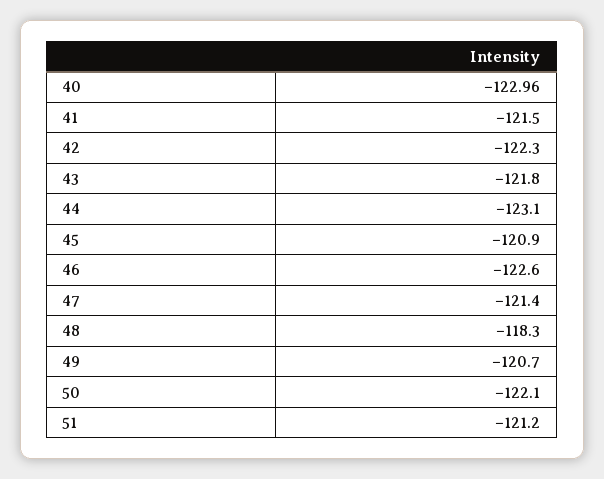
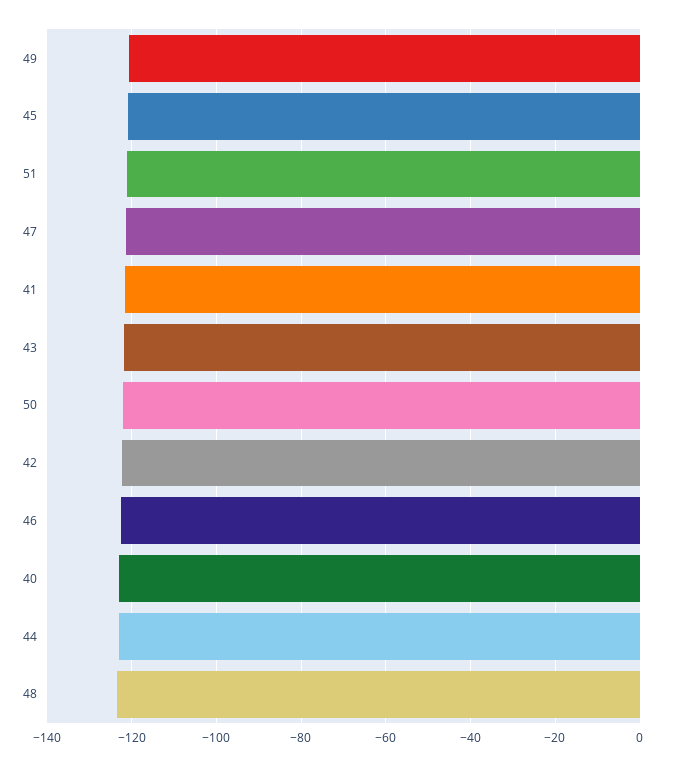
  {
    "40": -122.96,
    "41": -121.5,
    "42": -122.3,
    "43": -121.8,
    "44": -123.1,
    "45": -120.9,
    "46": -122.6,
    "47": -121.4,
-   "48": -118.3,
+   "48": -124,
    "49": -120.7,
    "50": -122.1,
    "51": -121.2
  }

